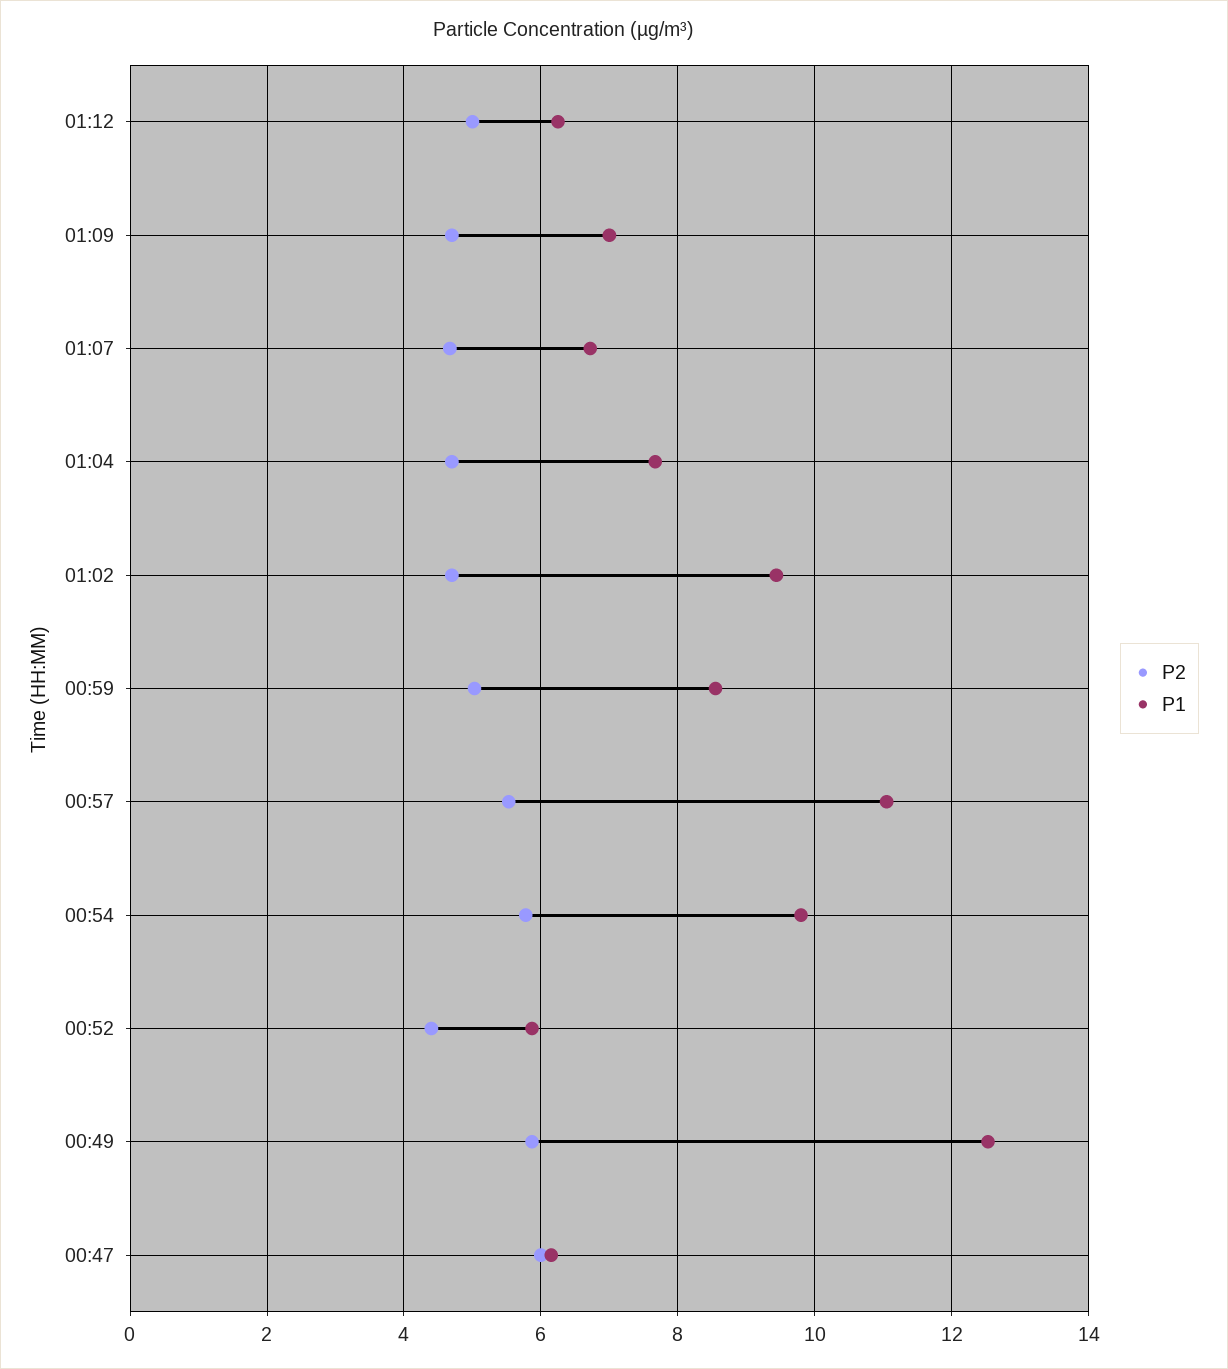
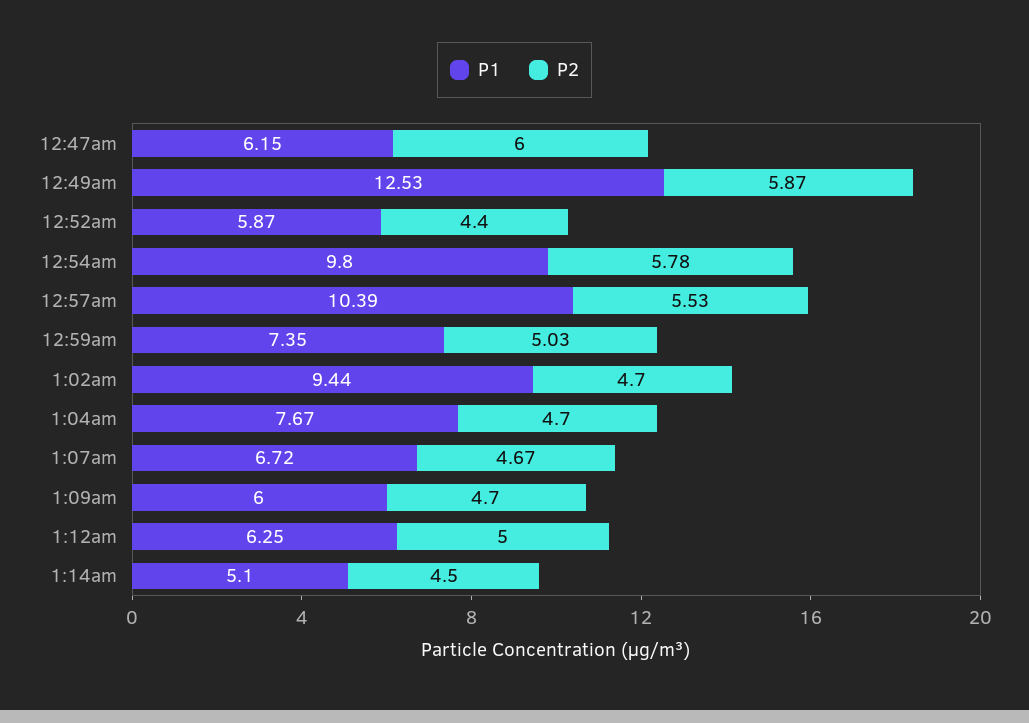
  {
    "P2": {
      "01:12": 5,
      "01:09": 4.7,
      "01:07": 4.67,
      "01:04": 4.7,
      "01:02": 4.7,
      "00:59": 5.03,
      "00:57": 5.53,
      "00:54": 5.78,
      "00:52": 4.4,
      "00:49": 5.87,
-     "00:47": 6
+     "00:47": 6,
+     "1:14am": 4.5
    },
    "P1": {
      "01:12": 6.25,
-     "01:09": 7,
+     "01:09": 6,
      "01:07": 6.72,
      "01:04": 7.67,
      "01:02": 9.44,
-     "00:59": 8.6,
+     "00:59": 7.35,
-     "00:57": 11,
+     "00:57": 10.39,
      "00:54": 9.8,
      "00:52": 5.87,
      "00:49": 12.53,
-     "00:47": 6.15
+     "00:47": 6.15,
+     "1:14am": 5.1
    }
  }

